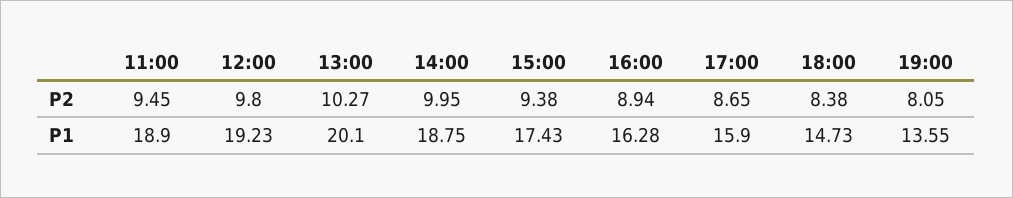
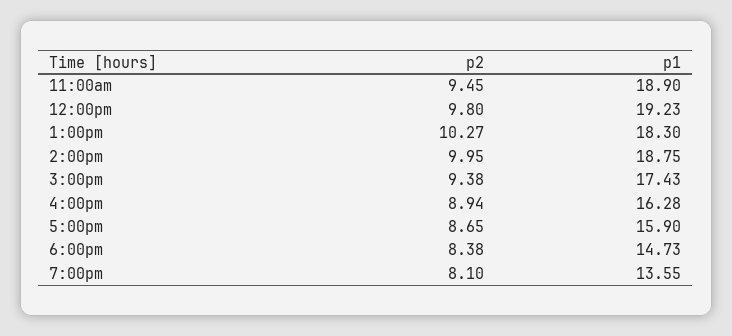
  {
    "11:00": {
      "P2": 9.45,
      "P1": 18.9
    },
    "12:00": {
      "P2": 9.8,
      "P1": 19.23
    },
    "13:00": {
      "P2": 10.27,
-     "P1": 20.1
+     "P1": 18.3
    },
    "14:00": {
      "P2": 9.95,
      "P1": 18.75
    },
    "15:00": {
      "P2": 9.38,
      "P1": 17.43
    },
    "16:00": {
      "P2": 8.94,
      "P1": 16.28
    },
    "17:00": {
      "P2": 8.65,
      "P1": 15.9
    },
    "18:00": {
      "P2": 8.38,
      "P1": 14.73
    },
    "19:00": {
-     "P2": 8.05,
+     "P2": 8.1,
      "P1": 13.55
    }
  }

